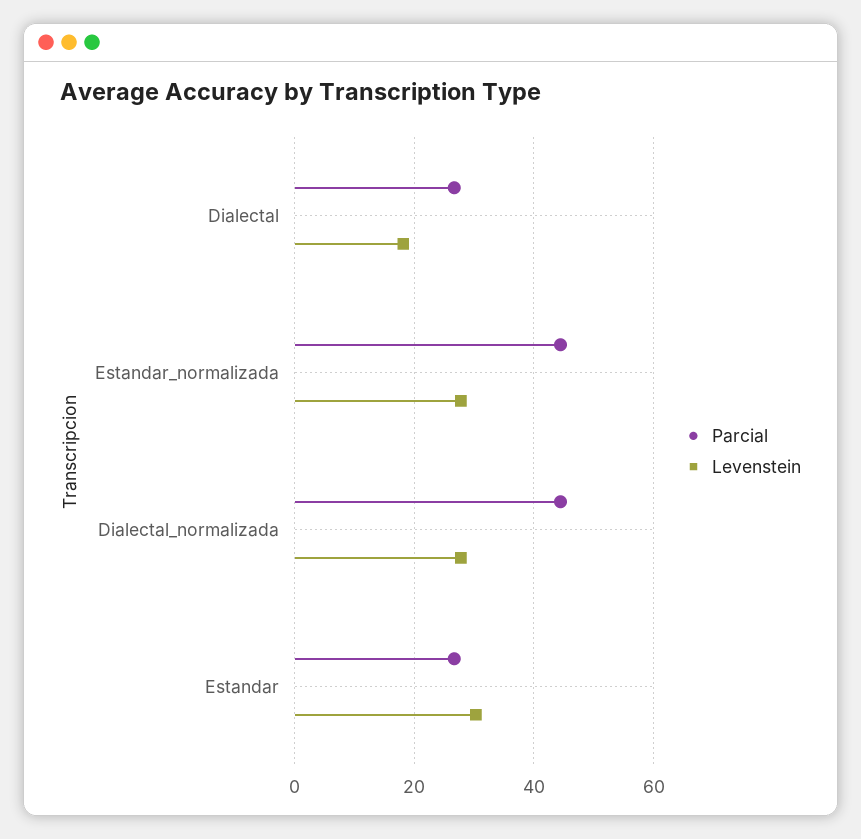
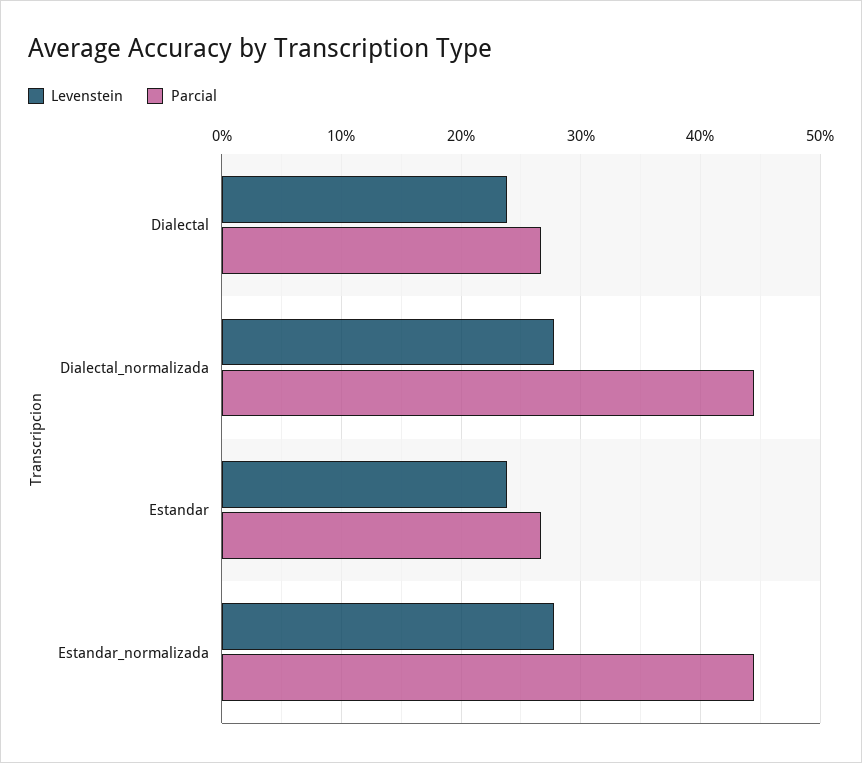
  {
    "Parcial": {
      "Dialectal": 27,
      "Estandar_normalizada": 44,
      "Dialectal_normalizada": 44,
      "Estandar": 27
    },
    "Levenstein": {
-     "Dialectal": 18,
+     "Dialectal": 24,
      "Estandar_normalizada": 28,
      "Dialectal_normalizada": 28,
-     "Estandar": 30
+     "Estandar": 24
    }
  }

